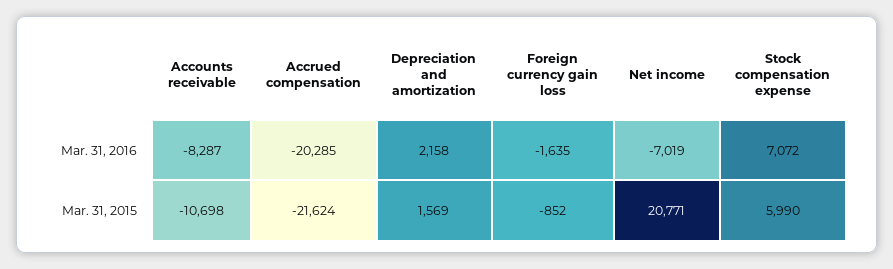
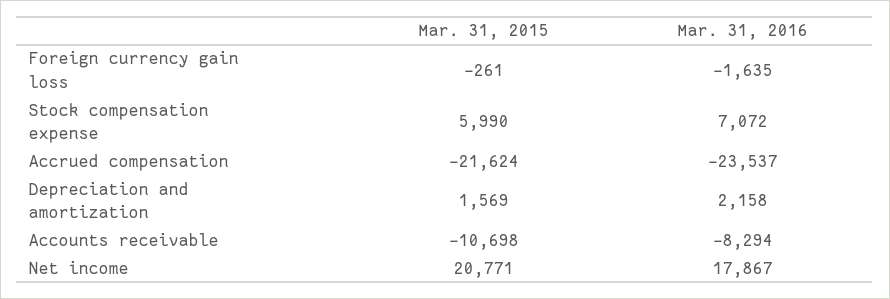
  {
    "Accounts receivable": {
-     "Mar. 31, 2016": -8287,
+     "Mar. 31, 2016": -8294,
      "Mar. 31, 2015": -10698
    },
    "Accrued compensation": {
-     "Mar. 31, 2016": -20285,
+     "Mar. 31, 2016": -23537,
      "Mar. 31, 2015": -21624
    },
    "Depreciation and amortization": {
      "Mar. 31, 2016": 2158,
      "Mar. 31, 2015": 1569
    },
    "Foreign currency gain loss": {
      "Mar. 31, 2016": -1635,
-     "Mar. 31, 2015": -852
+     "Mar. 31, 2015": -261
    },
    "Net income": {
-     "Mar. 31, 2016": -7019,
+     "Mar. 31, 2016": 17867,
      "Mar. 31, 2015": 20771
    },
    "Stock compensation expense": {
      "Mar. 31, 2016": 7072,
      "Mar. 31, 2015": 5990
    }
  }

